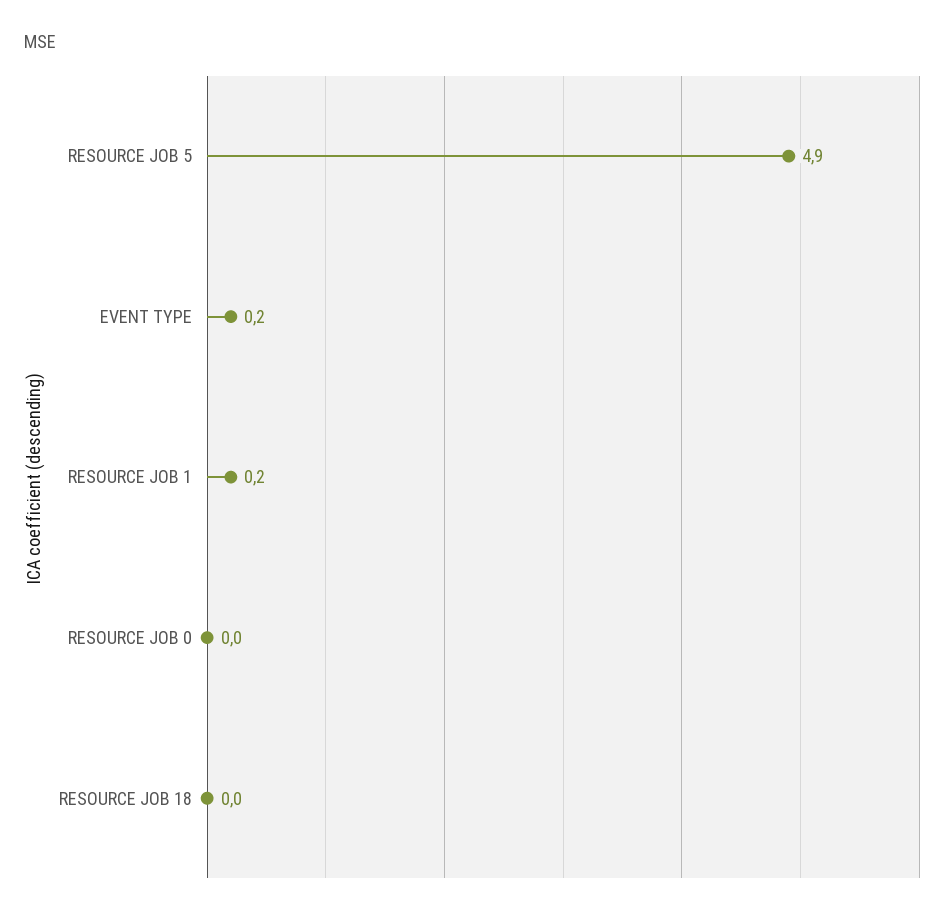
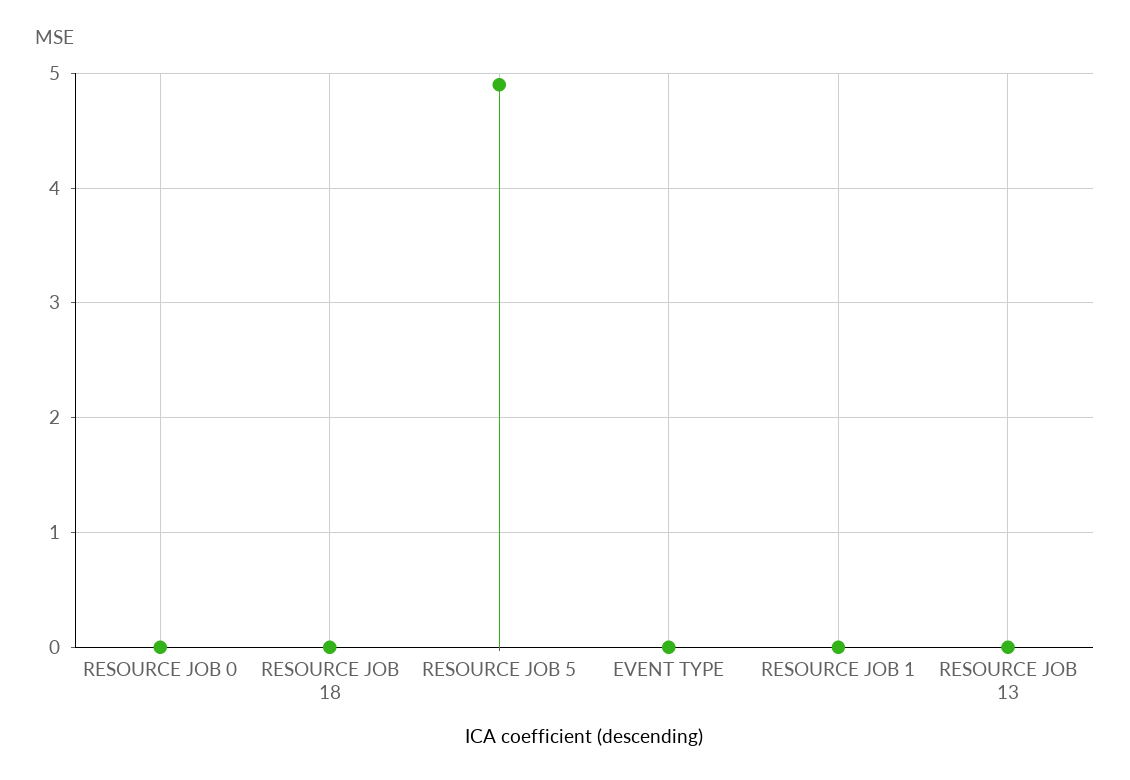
  {
    "RESOURCE JOB 5": 4.9,
-   "EVENT TYPE": 0.2,
+   "EVENT TYPE": 0,
-   "RESOURCE JOB 1": 0.2,
+   "RESOURCE JOB 1": 0,
    "RESOURCE JOB 0": 0,
-   "RESOURCE JOB 18": 0
+   "RESOURCE JOB 18": 0,
+   "RESOURCE JOB 13": 0
  }

